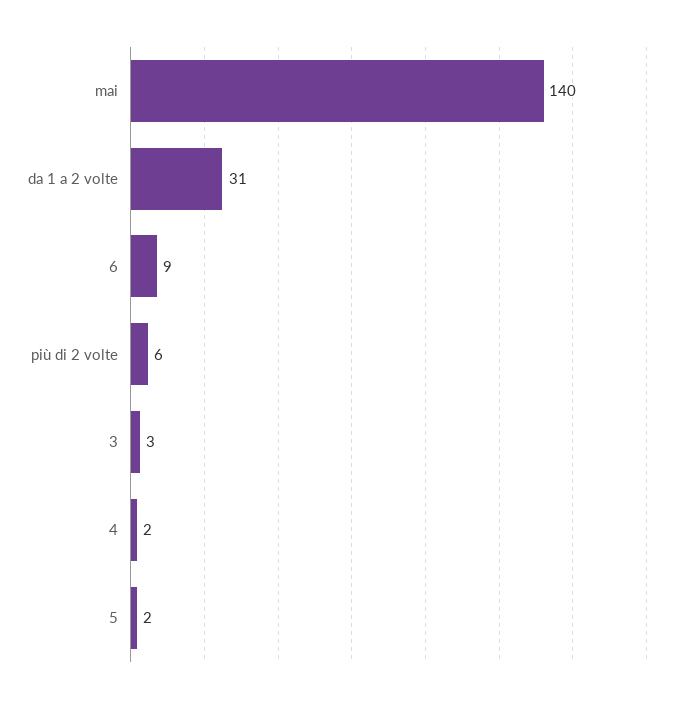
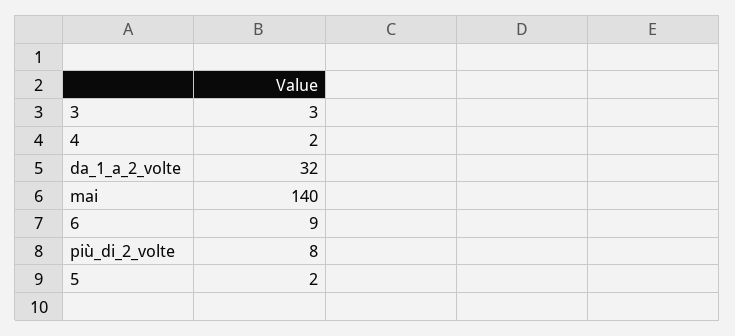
  {
    "mai": 140,
-   "da 1 a 2 volte": 31,
+   "da 1 a 2 volte": 32,
    "6": 9,
-   "più di 2 volte": 6,
+   "più di 2 volte": 8,
    "3": 3,
    "4": 2,
    "5": 2
  }

